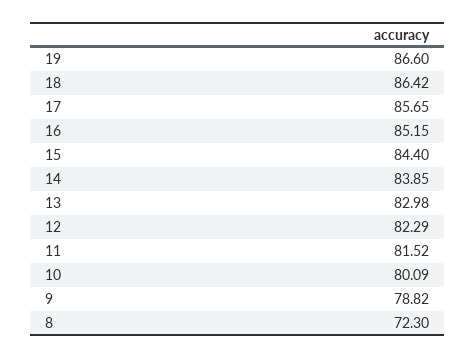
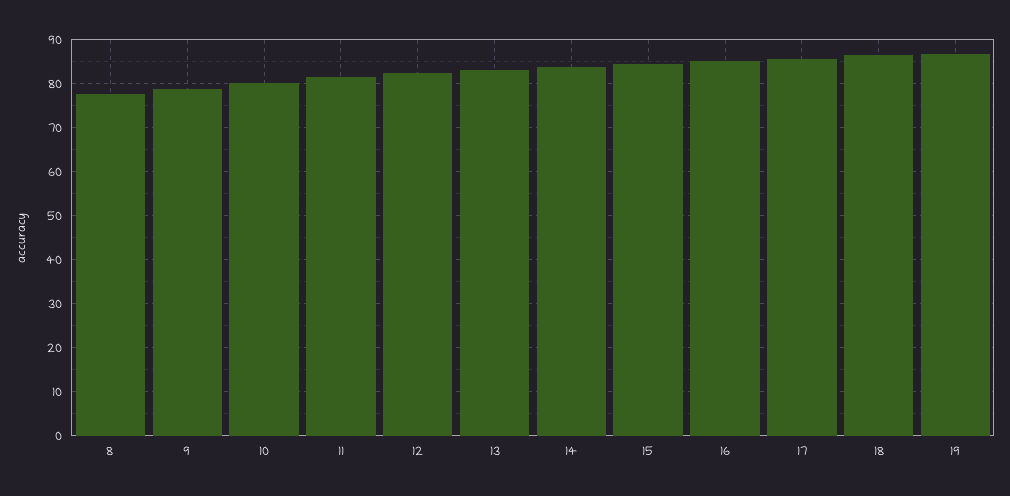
  {
    "19": 86.6,
    "18": 86.42,
    "17": 85.65,
    "16": 85.15,
    "15": 84.4,
    "14": 83.85,
    "13": 82.98,
    "12": 82.29,
    "11": 81.52,
    "10": 80.09,
    "9": 78.82,
-   "8": 72.3
+   "8": 78
  }

